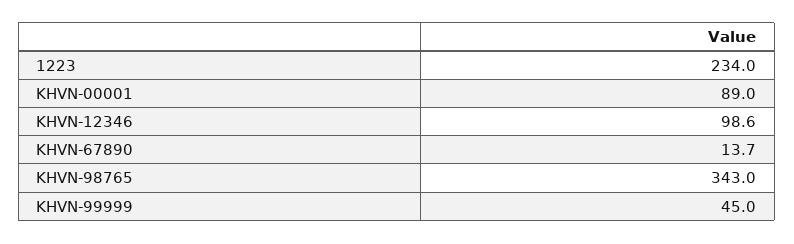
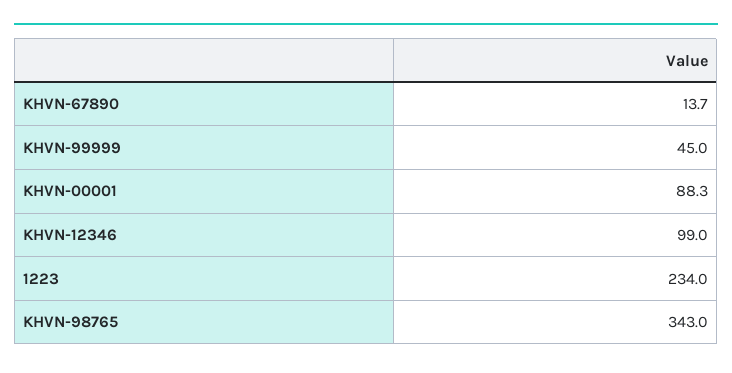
  {
    "1223": 234,
-   "KHVN-00001": 89,
+   "KHVN-00001": 88.3,
-   "KHVN-12346": 98.6,
+   "KHVN-12346": 99,
    "KHVN-67890": 13.7,
    "KHVN-98765": 343,
    "KHVN-99999": 45
  }

